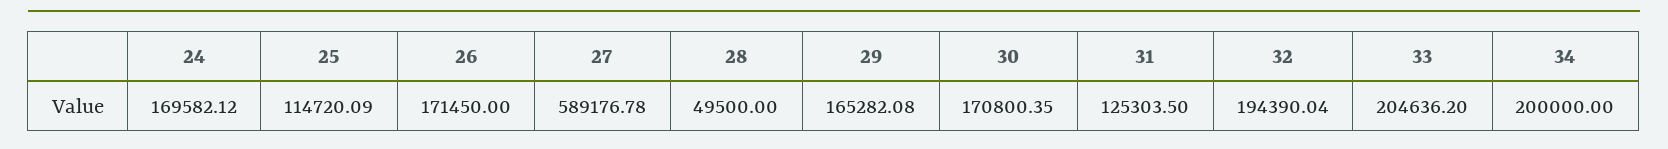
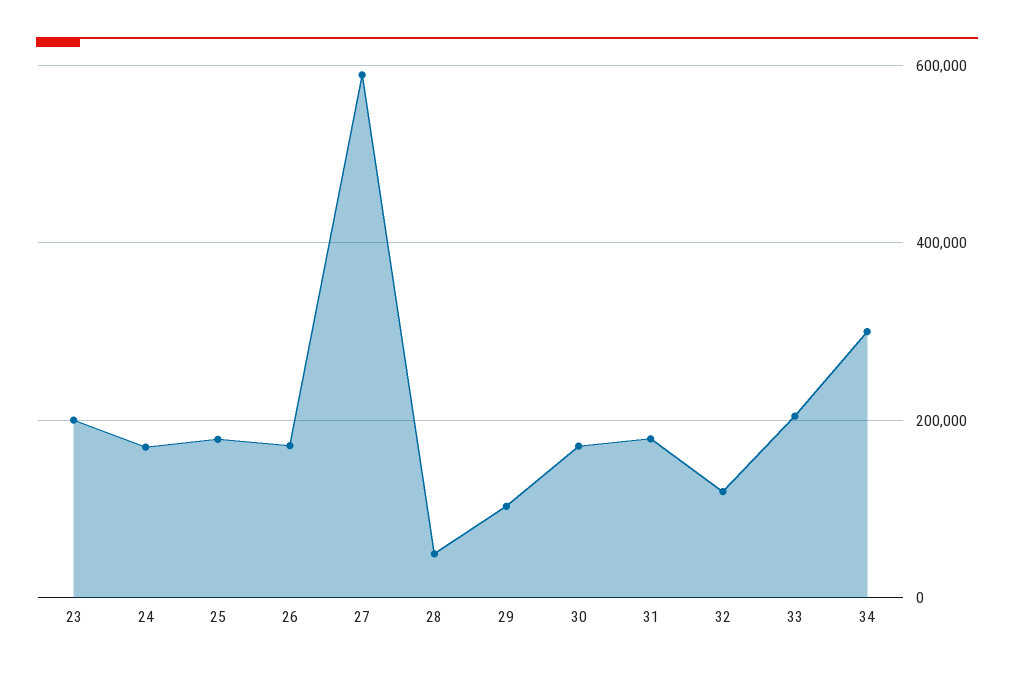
  {
    "24": 169582.12,
-   "25": 114720.09,
+   "25": 180000,
    "26": 171450,
    "27": 589176.78,
    "28": 49500,
-   "29": 165282.08,
+   "29": 100000,
    "30": 170800.35,
-   "31": 125303.5,
+   "31": 180000,
-   "32": 194390.04,
+   "32": 120000,
    "33": 204636.2,
-   "34": 200000
+   "34": 300000,
+   "23": 200000
  }

